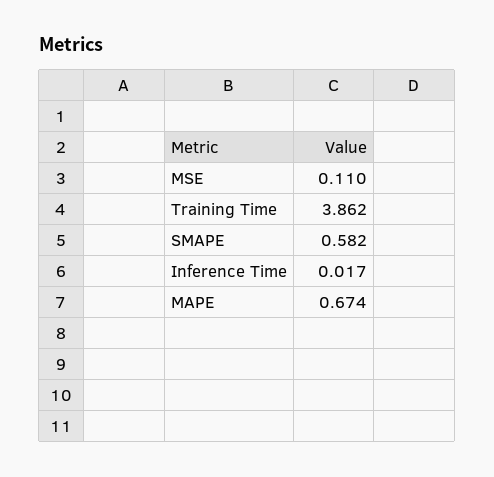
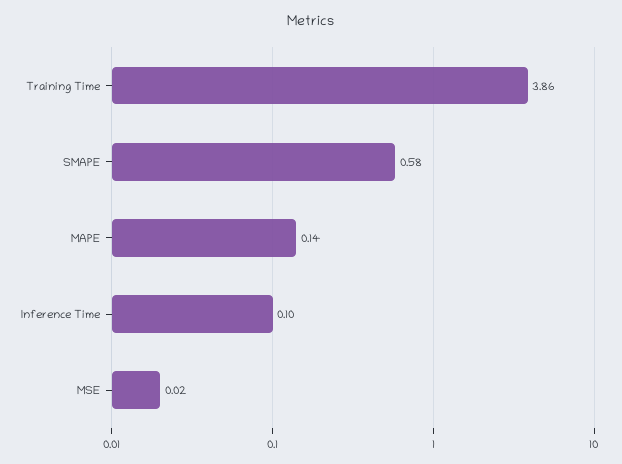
  {
-   "MSE": 0.11,
+   "MSE": 0.02,
    "Training Time": 3.862,
    "SMAPE": 0.582,
-   "Inference Time": 0.017,
+   "Inference Time": 0.1,
-   "MAPE": 0.674
+   "MAPE": 0.14
  }

